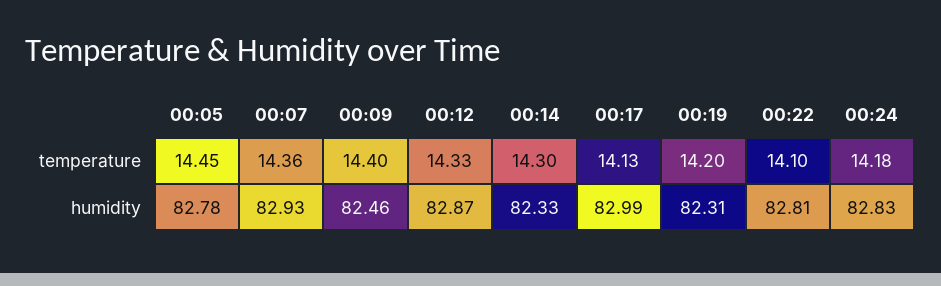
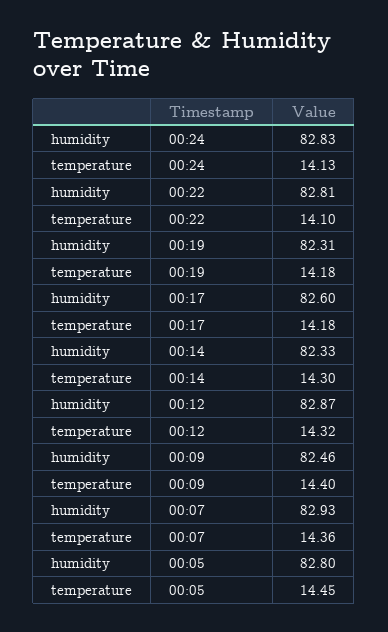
  {
    "00:05": {
      "temperature": 14.45,
-     "humidity": 82.78
+     "humidity": 82.8
    },
    "00:07": {
      "temperature": 14.36,
      "humidity": 82.93
    },
    "00:09": {
      "temperature": 14.4,
      "humidity": 82.46
    },
    "00:12": {
-     "temperature": 14.33,
+     "temperature": 14.32,
      "humidity": 82.87
    },
    "00:14": {
      "temperature": 14.3,
      "humidity": 82.33
    },
    "00:17": {
-     "temperature": 14.13,
+     "temperature": 14.18,
-     "humidity": 82.99
+     "humidity": 82.6
    },
    "00:19": {
-     "temperature": 14.2,
+     "temperature": 14.18,
      "humidity": 82.31
    },
    "00:22": {
      "temperature": 14.1,
      "humidity": 82.81
    },
    "00:24": {
-     "temperature": 14.18,
+     "temperature": 14.13,
      "humidity": 82.83
    }
  }

